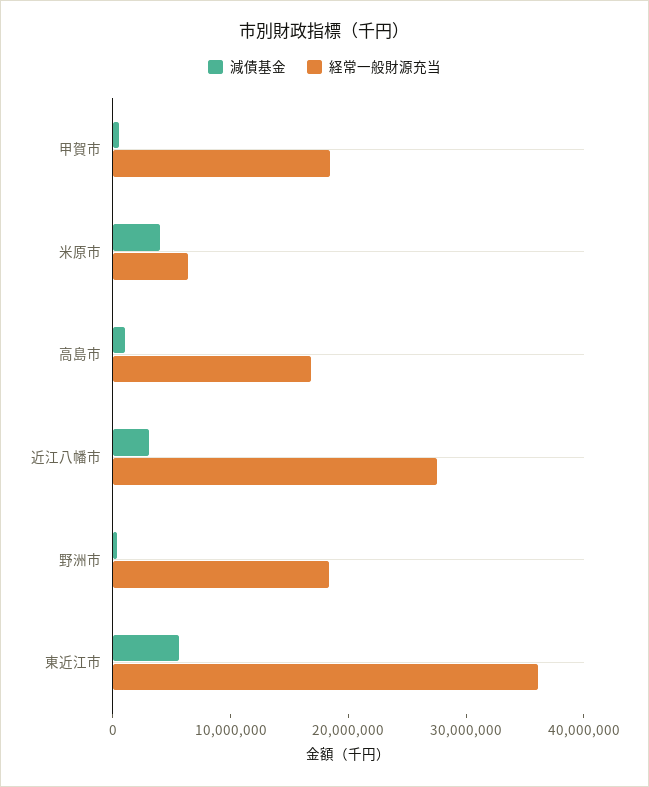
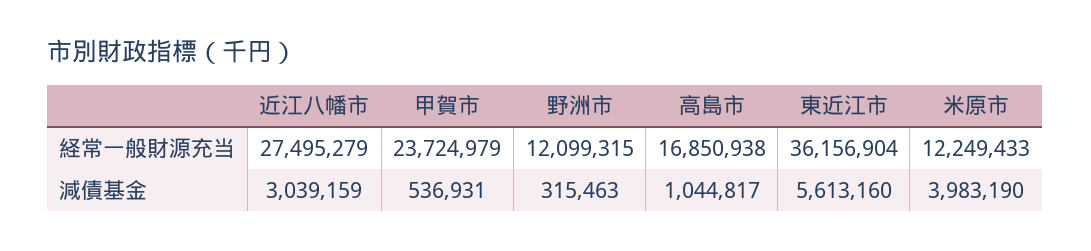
  {
    "減債基金": {
      "甲賀市": 536931,
      "米原市": 3983190,
      "高島市": 1044817,
      "近江八幡市": 3039159,
      "野洲市": 315463,
      "東近江市": 5613160
    },
    "経常一般財源充当": {
-     "甲賀市": 18000000,
+     "甲賀市": 23724979,
-     "米原市": 6000000,
+     "米原市": 12249433,
      "高島市": 16850938,
      "近江八幡市": 27495279,
-     "野洲市": 18000000,
+     "野洲市": 12099315,
      "東近江市": 36156904
    }
  }

